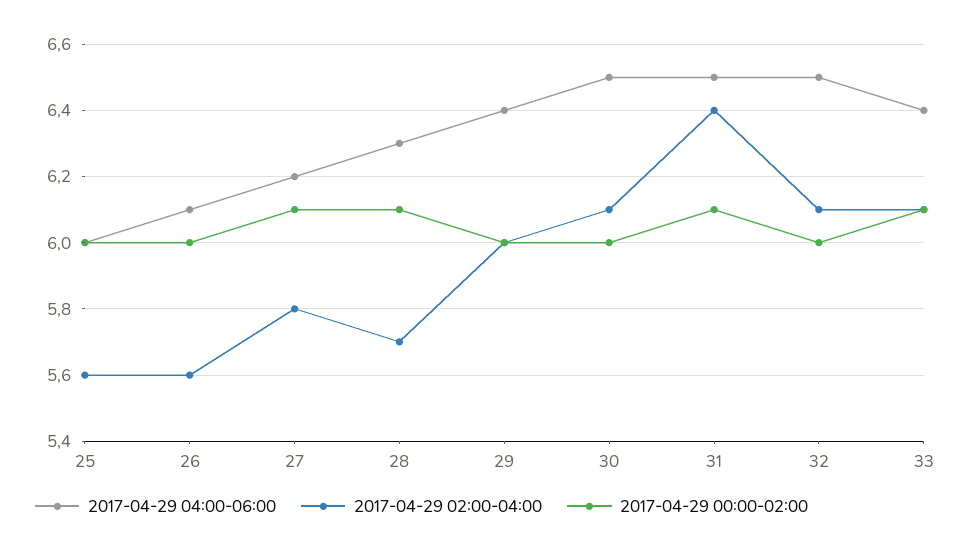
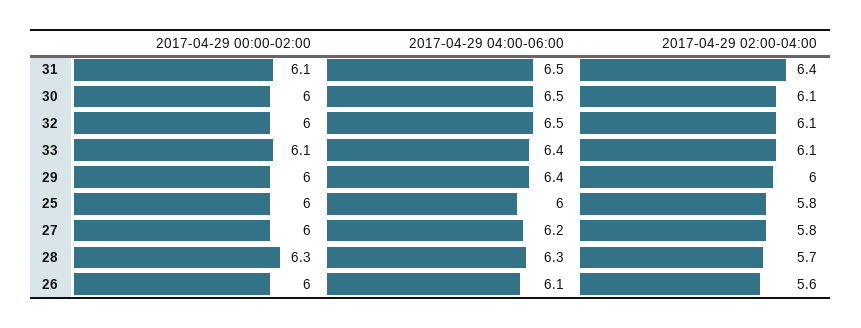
  {
    "2017-04-29 04:00-06:00": {
      "25": 6,
      "26": 6.1,
      "27": 6.2,
      "28": 6.3,
      "29": 6.4,
      "30": 6.5,
      "31": 6.5,
      "32": 6.5,
      "33": 6.4
    },
    "2017-04-29 02:00-04:00": {
-     "25": 5.6,
+     "25": 5.8,
      "26": 5.6,
      "27": 5.8,
      "28": 5.7,
      "29": 6,
      "30": 6.1,
      "31": 6.4,
      "32": 6.1,
      "33": 6.1
    },
    "2017-04-29 00:00-02:00": {
      "25": 6,
      "26": 6,
-     "27": 6.1,
+     "27": 6,
-     "28": 6.1,
+     "28": 6.3,
      "29": 6,
      "30": 6,
      "31": 6.1,
      "32": 6,
      "33": 6.1
    }
  }

